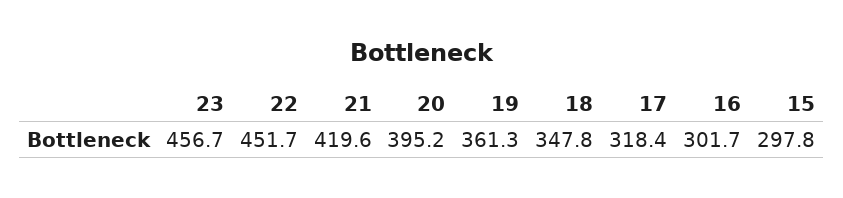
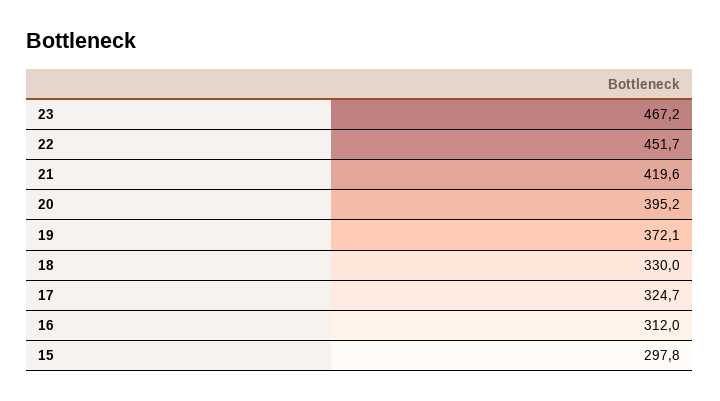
  {
-   "23": 456.7,
+   "23": 467.2,
    "22": 451.7,
    "21": 419.6,
    "20": 395.2,
-   "19": 361.3,
+   "19": 372.1,
-   "18": 347.8,
+   "18": 330,
-   "17": 318.4,
+   "17": 324.7,
-   "16": 301.7,
+   "16": 312,
    "15": 297.8
  }

